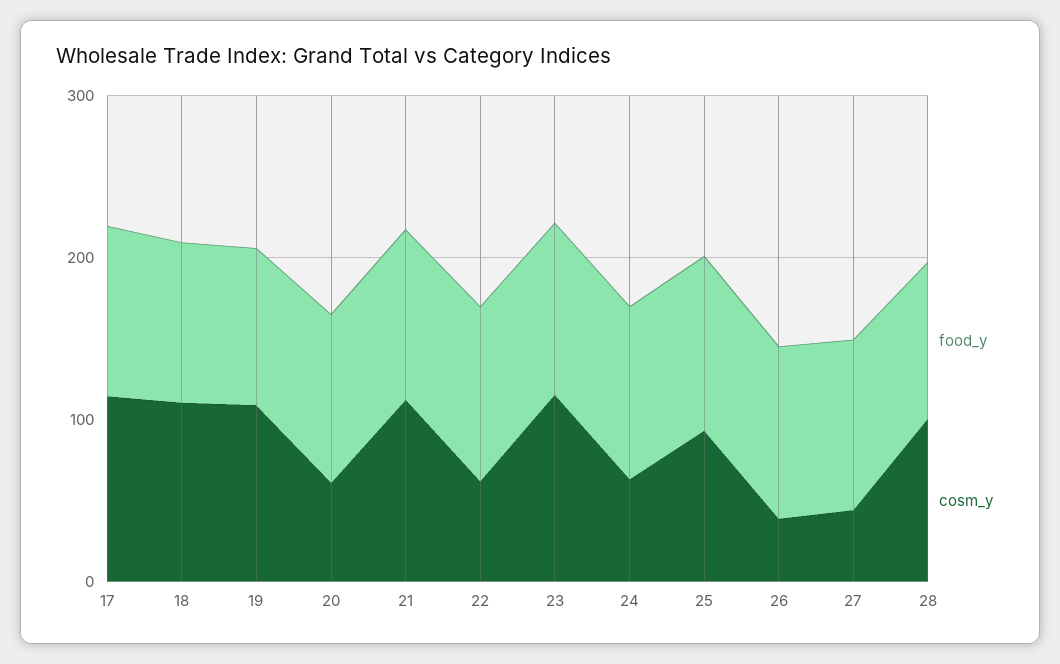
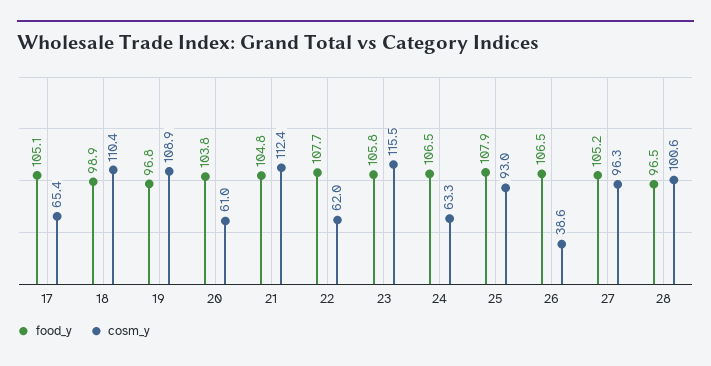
  {
    "food_y": {
      "17": 105.1,
      "18": 98.9,
      "19": 96.8,
      "20": 103.8,
      "21": 104.8,
      "22": 107.7,
      "23": 105.8,
      "24": 106.5,
      "25": 107.9,
      "26": 106.5,
      "27": 105.2,
      "28": 96.5
    },
    "cosm_y": {
-     "17": 120,
+     "17": 65.4,
      "18": 110.4,
      "19": 108.9,
      "20": 61,
      "21": 112.4,
      "22": 62,
      "23": 115.5,
      "24": 63.3,
      "25": 93,
      "26": 38.6,
-     "27": 40,
+     "27": 96.3,
      "28": 100.6
    }
  }

